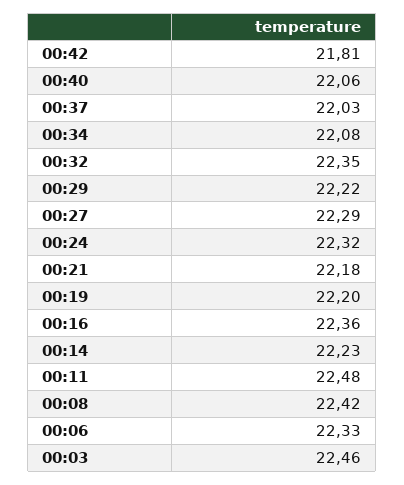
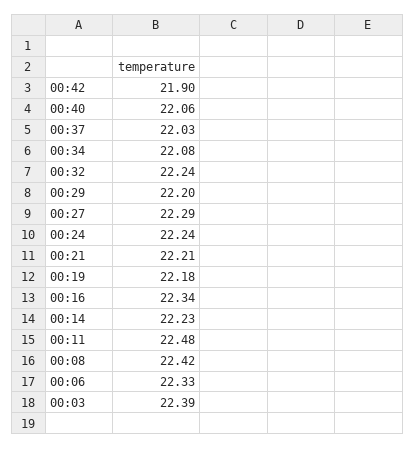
  {
-   "00:42": 21.81,
+   "00:42": 21.9,
    "00:40": 22.06,
    "00:37": 22.03,
    "00:34": 22.08,
-   "00:32": 22.35,
+   "00:32": 22.24,
-   "00:29": 22.22,
+   "00:29": 22.2,
    "00:27": 22.29,
-   "00:24": 22.32,
+   "00:24": 22.24,
-   "00:21": 22.18,
+   "00:21": 22.21,
-   "00:19": 22.2,
+   "00:19": 22.18,
-   "00:16": 22.36,
+   "00:16": 22.34,
    "00:14": 22.23,
    "00:11": 22.48,
    "00:08": 22.42,
    "00:06": 22.33,
-   "00:03": 22.46
+   "00:03": 22.39
  }

